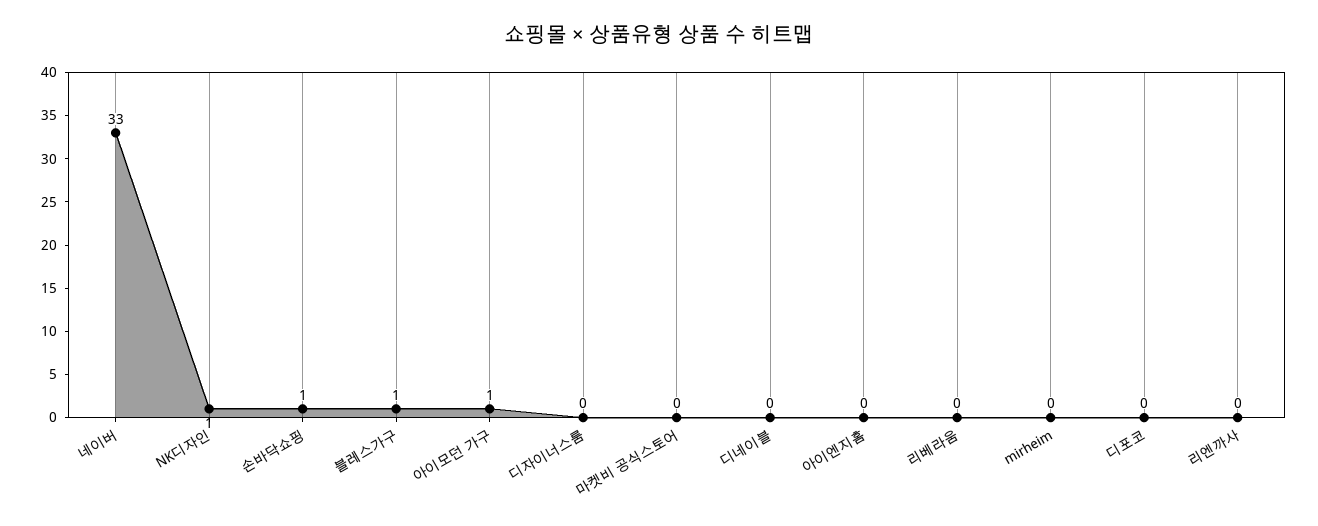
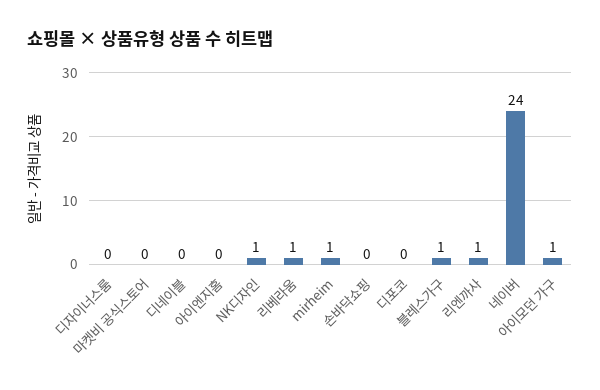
  {
-   "네이버": 33,
+   "네이버": 24,
    "NK디자인": 1,
-   "손바닥쇼핑": 1,
+   "손바닥쇼핑": 0,
    "블레스가구": 1,
    "아이모던 가구": 1,
    "디자이너스룸": 0,
    "마켓비 공식스토어": 0,
    "디네이블": 0,
    "아이엔지홈": 0,
-   "리베라움": 0,
+   "리베라움": 1,
-   "mirheim": 0,
+   "mirheim": 1,
    "디포코": 0,
-   "리엔까사": 0
+   "리엔까사": 1
  }

